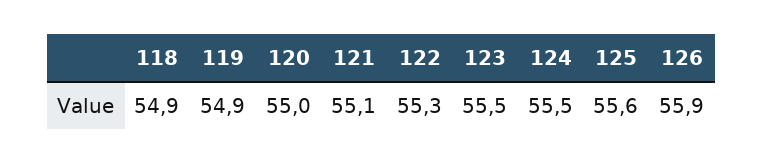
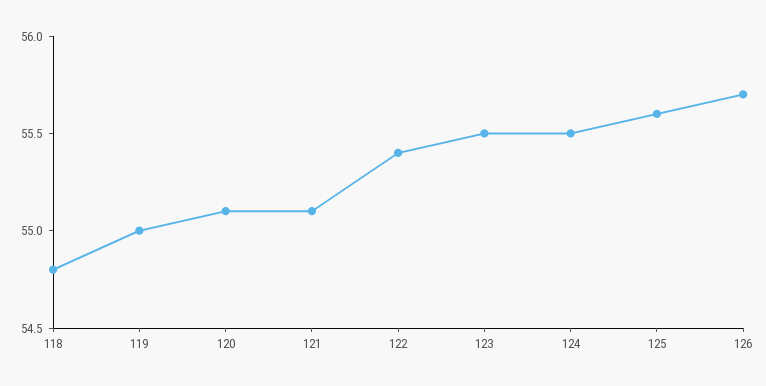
  {
-   "118": 54.9,
+   "118": 54.8,
-   "119": 54.9,
+   "119": 55,
-   "120": 55,
+   "120": 55.1,
    "121": 55.1,
-   "122": 55.3,
+   "122": 55.4,
    "123": 55.5,
    "124": 55.5,
    "125": 55.6,
-   "126": 55.9
+   "126": 55.7
  }

